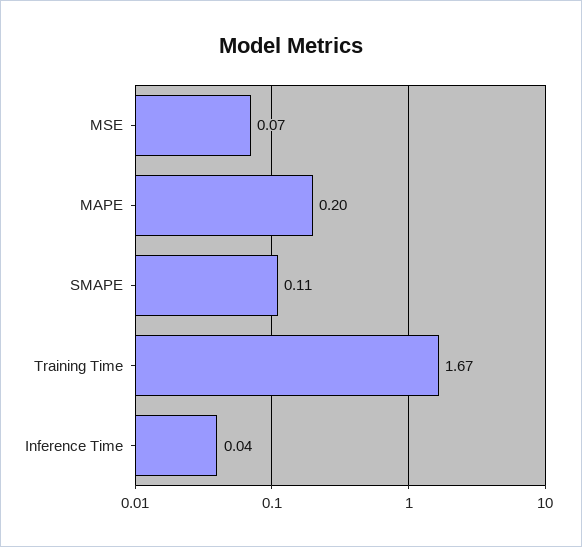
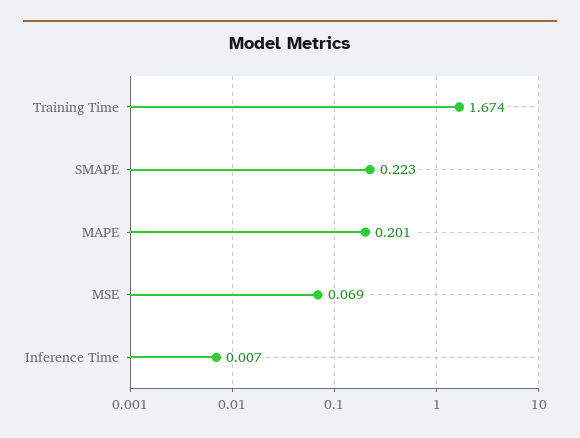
  {
    "MSE": 0.069,
    "MAPE": 0.201,
-   "SMAPE": 0.11,
+   "SMAPE": 0.223,
    "Training Time": 1.674,
-   "Inference Time": 0.04
+   "Inference Time": 0.007
  }

